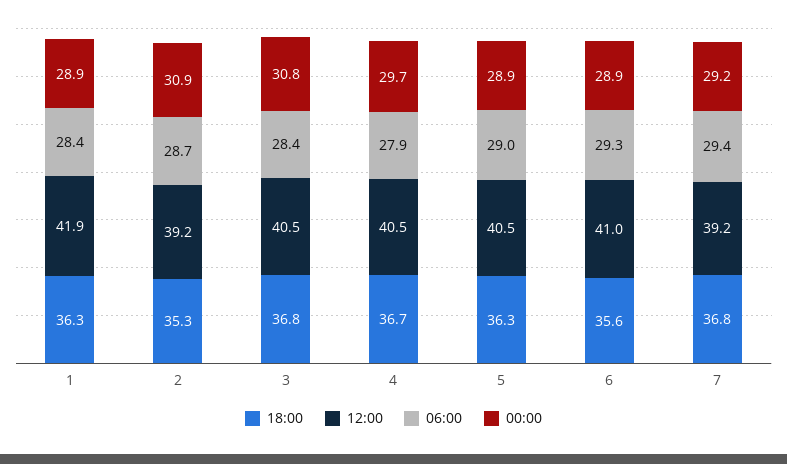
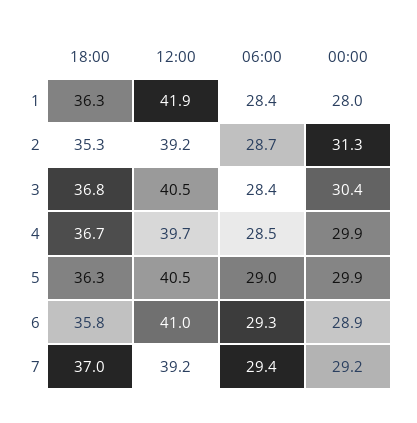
  {
    "18:00": {
      "1": 36.3,
      "2": 35.3,
      "3": 36.8,
      "4": 36.7,
      "5": 36.3,
-     "6": 35.6,
+     "6": 35.8,
-     "7": 36.8
+     "7": 37
    },
    "12:00": {
      "1": 41.9,
      "2": 39.2,
      "3": 40.5,
-     "4": 40.5,
+     "4": 39.7,
      "5": 40.5,
      "6": 41,
      "7": 39.2
    },
    "06:00": {
      "1": 28.4,
      "2": 28.7,
      "3": 28.4,
-     "4": 27.9,
+     "4": 28.5,
      "5": 29,
      "6": 29.3,
      "7": 29.4
    },
    "00:00": {
-     "1": 28.9,
+     "1": 28,
-     "2": 30.9,
+     "2": 31.3,
-     "3": 30.8,
+     "3": 30.4,
-     "4": 29.7,
+     "4": 29.9,
-     "5": 28.9,
+     "5": 29.9,
      "6": 28.9,
      "7": 29.2
    }
  }

